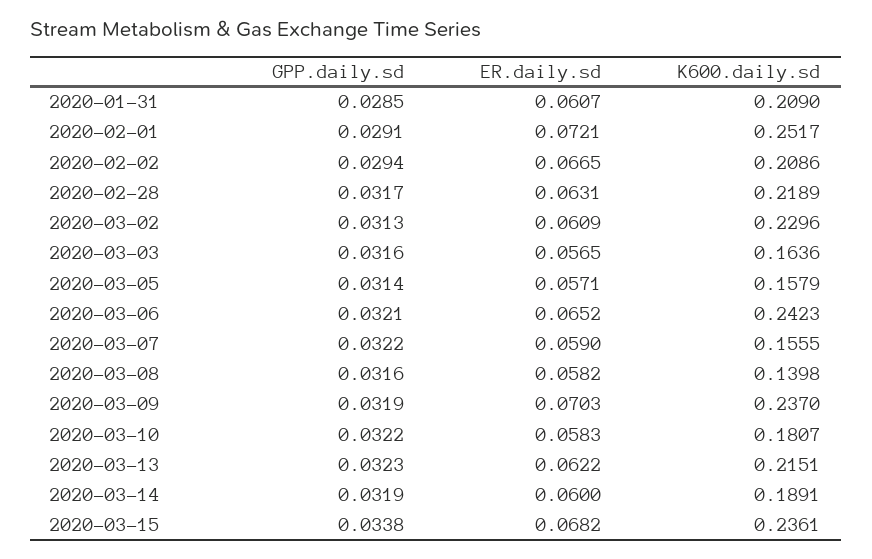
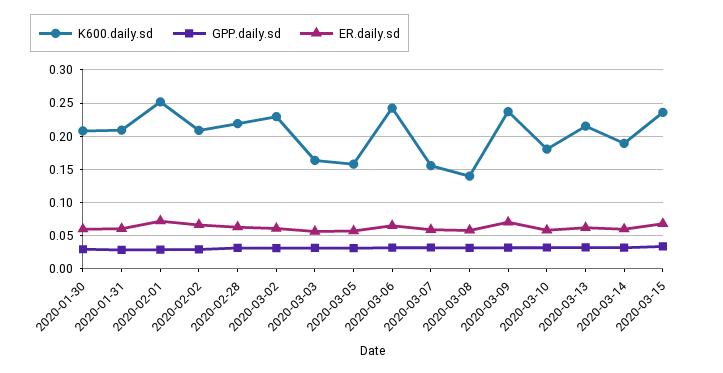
  {
    "GPP.daily.sd": {
      "2020-01-31": 0.0285,
      "2020-02-01": 0.0291,
      "2020-02-02": 0.0294,
      "2020-02-28": 0.0317,
      "2020-03-02": 0.0313,
      "2020-03-03": 0.0316,
      "2020-03-05": 0.0314,
      "2020-03-06": 0.0321,
      "2020-03-07": 0.0322,
      "2020-03-08": 0.0316,
      "2020-03-09": 0.0319,
      "2020-03-10": 0.0322,
      "2020-03-13": 0.0323,
      "2020-03-14": 0.0319,
-     "2020-03-15": 0.0338
+     "2020-03-15": 0.0338,
+     "2020-01-30": 0.03
    },
    "ER.daily.sd": {
      "2020-01-31": 0.0607,
      "2020-02-01": 0.0721,
      "2020-02-02": 0.0665,
      "2020-02-28": 0.0631,
      "2020-03-02": 0.0609,
      "2020-03-03": 0.0565,
      "2020-03-05": 0.0571,
      "2020-03-06": 0.0652,
      "2020-03-07": 0.059,
      "2020-03-08": 0.0582,
      "2020-03-09": 0.0703,
      "2020-03-10": 0.0583,
      "2020-03-13": 0.0622,
      "2020-03-14": 0.06,
-     "2020-03-15": 0.0682
+     "2020-03-15": 0.0682,
+     "2020-01-30": 0.06
    },
    "K600.daily.sd": {
      "2020-01-31": 0.209,
      "2020-02-01": 0.2517,
      "2020-02-02": 0.2086,
      "2020-02-28": 0.2189,
      "2020-03-02": 0.2296,
      "2020-03-03": 0.1636,
      "2020-03-05": 0.1579,
      "2020-03-06": 0.2423,
      "2020-03-07": 0.1555,
      "2020-03-08": 0.1398,
      "2020-03-09": 0.237,
      "2020-03-10": 0.1807,
      "2020-03-13": 0.2151,
      "2020-03-14": 0.1891,
-     "2020-03-15": 0.2361
+     "2020-03-15": 0.2361,
+     "2020-01-30": 0.21
    }
  }

